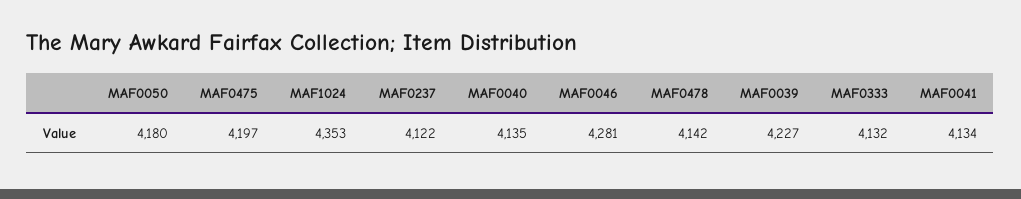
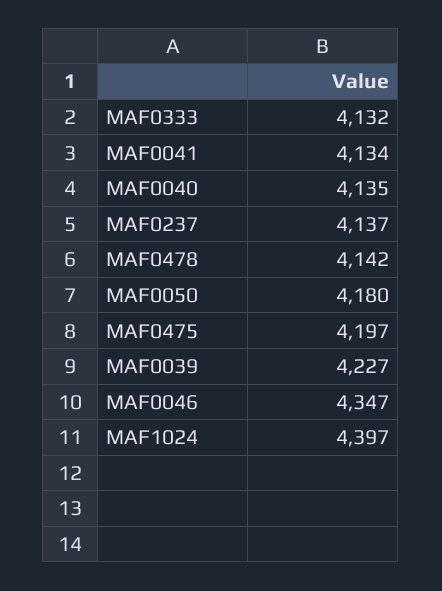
  {
    "MAF0050": 4180,
    "MAF0475": 4197,
-   "MAF1024": 4353,
+   "MAF1024": 4397,
-   "MAF0237": 4122,
+   "MAF0237": 4137,
    "MAF0040": 4135,
-   "MAF0046": 4281,
+   "MAF0046": 4347,
    "MAF0478": 4142,
    "MAF0039": 4227,
    "MAF0333": 4132,
    "MAF0041": 4134
  }

